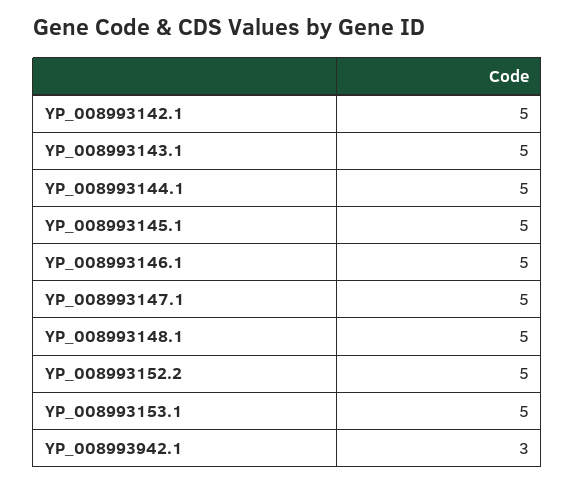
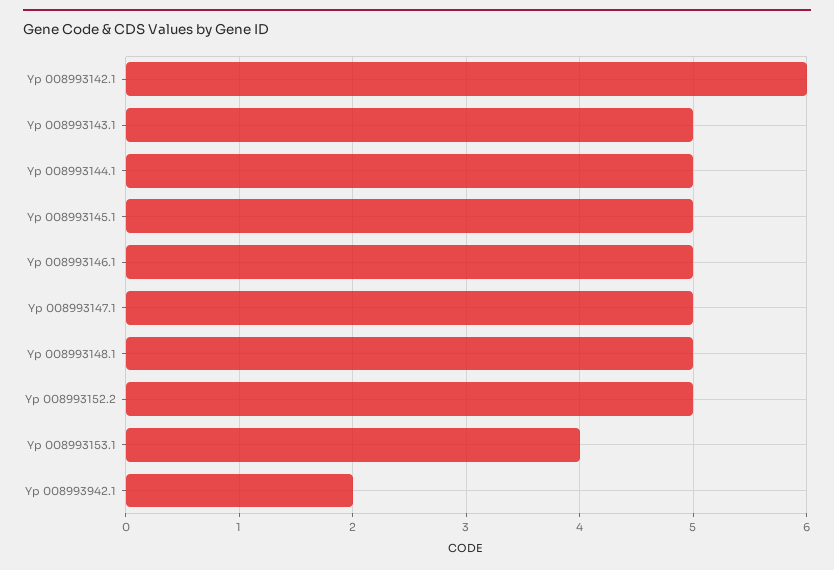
  {
-   "YP_008993142.1": 5,
+   "YP_008993142.1": 6,
    "YP_008993143.1": 5,
    "YP_008993144.1": 5,
    "YP_008993145.1": 5,
    "YP_008993146.1": 5,
    "YP_008993147.1": 5,
    "YP_008993148.1": 5,
    "YP_008993152.2": 5,
-   "YP_008993153.1": 5,
+   "YP_008993153.1": 4,
-   "YP_008993942.1": 3
+   "YP_008993942.1": 2
  }

